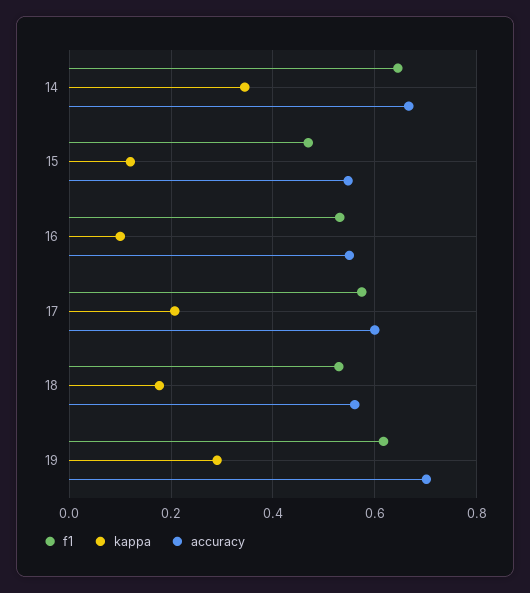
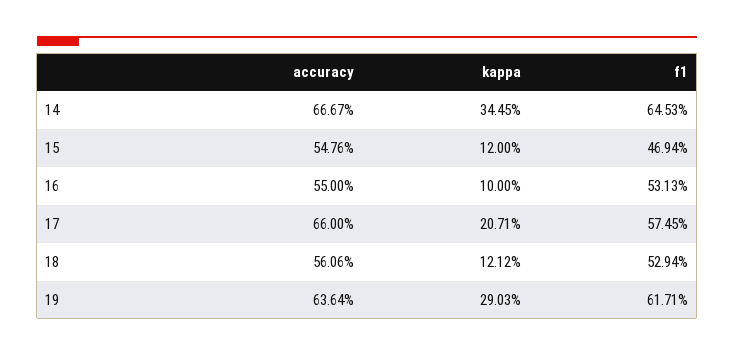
  {
    "f1": {
      "14": 0.6453,
      "15": 0.4694,
      "16": 0.5313,
      "17": 0.5745,
      "18": 0.5294,
      "19": 0.6171
    },
    "kappa": {
      "14": 0.3445,
      "15": 0.12,
      "16": 0.1,
      "17": 0.2071,
-     "18": 0.18,
+     "18": 0.1212,
      "19": 0.2903
    },
    "accuracy": {
      "14": 0.6667,
      "15": 0.5476,
      "16": 0.55,
-     "17": 0.6,
+     "17": 0.66,
      "18": 0.5606,
-     "19": 0.7
+     "19": 0.6364
    }
  }

